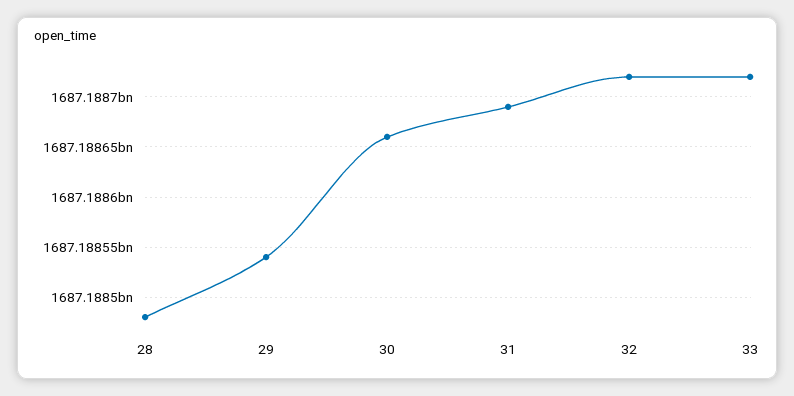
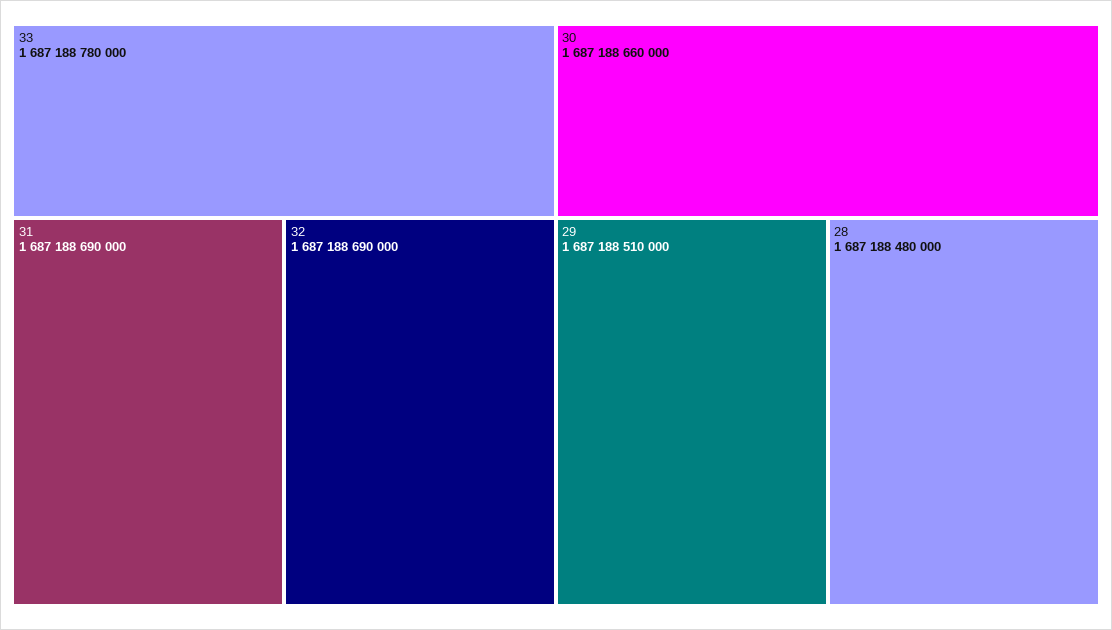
  {
    "28": 1687188480000,
-   "29": 1687188540000,
+   "29": 1687188510000,
    "30": 1687188660000,
    "31": 1687188690000,
-   "32": 1687188720000,
+   "32": 1687188690000,
-   "33": 1687188720000
+   "33": 1687188780000
  }

